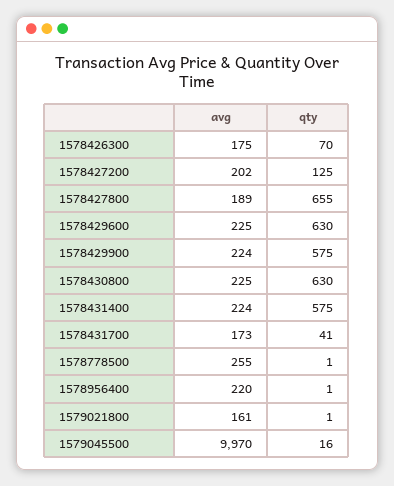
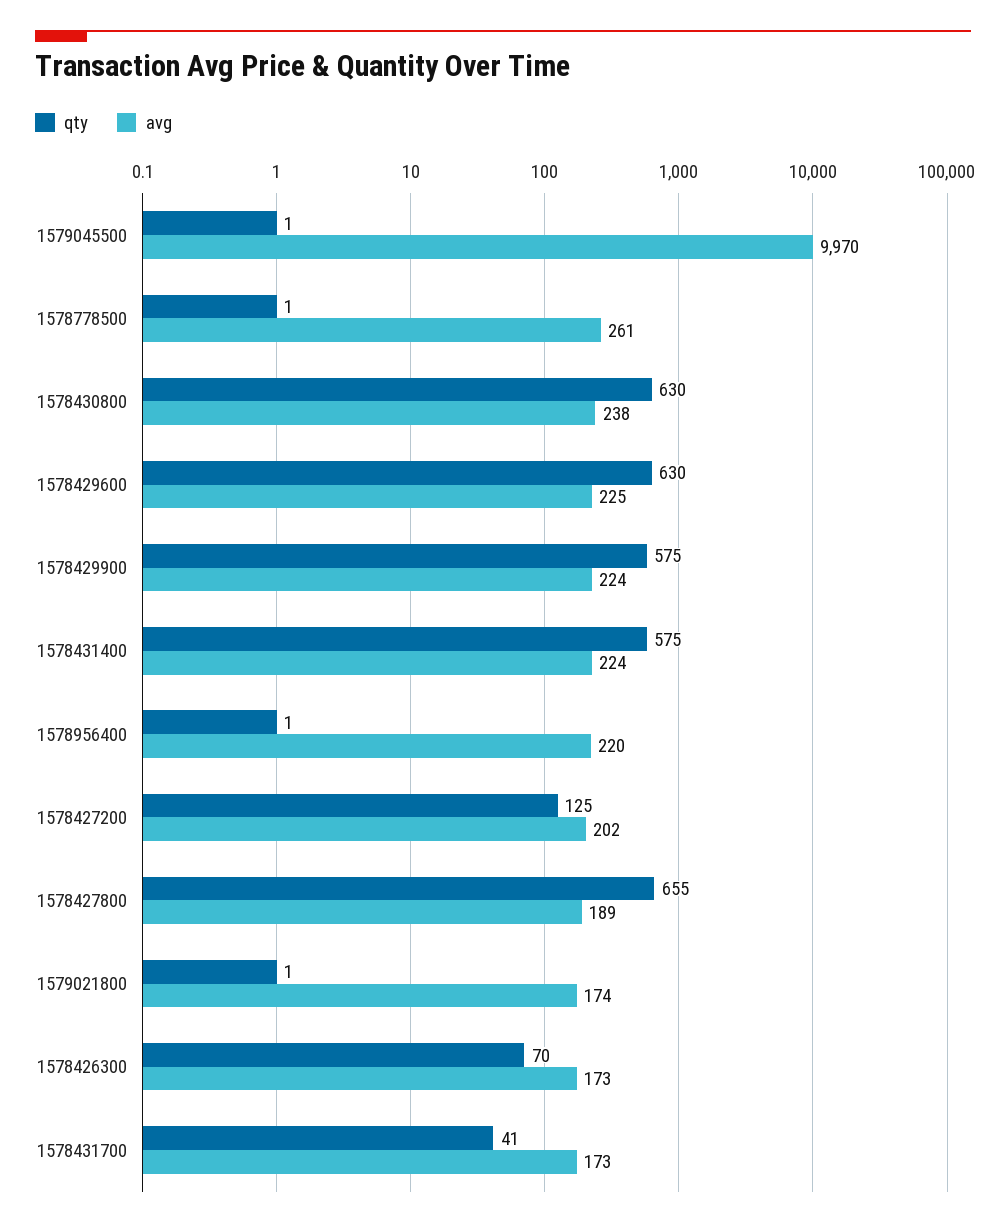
  {
    "avg": {
-     "1578426300": 175,
+     "1578426300": 173,
      "1578427200": 202,
      "1578427800": 189,
      "1578429600": 225,
      "1578429900": 224,
-     "1578430800": 225,
+     "1578430800": 238,
      "1578431400": 224,
      "1578431700": 173,
-     "1578778500": 255,
+     "1578778500": 261,
      "1578956400": 220,
-     "1579021800": 161,
+     "1579021800": 174,
      "1579045500": 9970
    },
    "qty": {
      "1578426300": 70,
      "1578427200": 125,
      "1578427800": 655,
      "1578429600": 630,
      "1578429900": 575,
      "1578430800": 630,
      "1578431400": 575,
      "1578431700": 41,
      "1578778500": 1,
      "1578956400": 1,
      "1579021800": 1,
-     "1579045500": 16
+     "1579045500": 1
    }
  }

